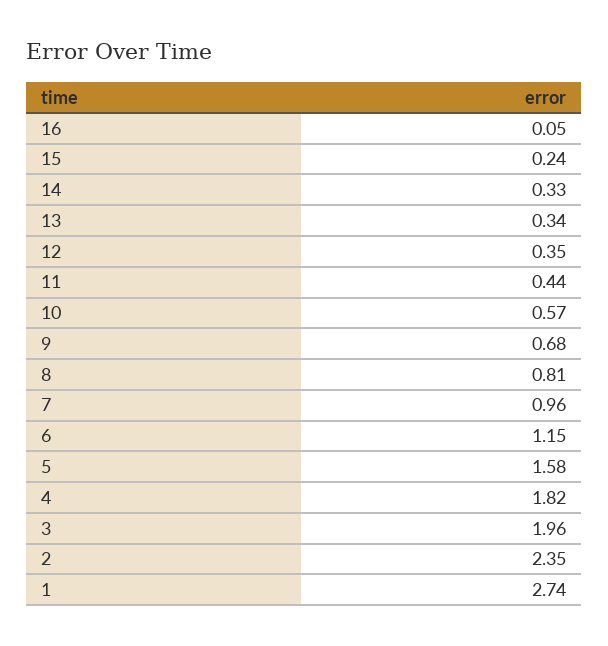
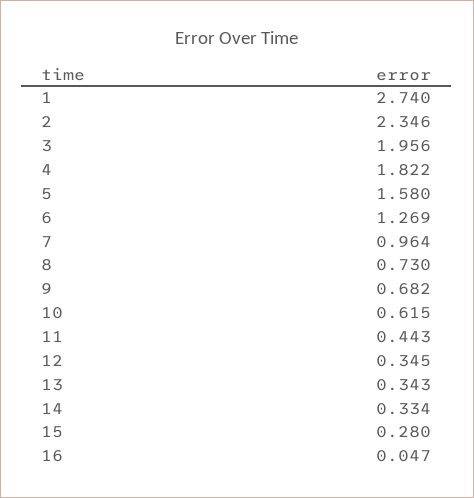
  {
    "16": 0.047,
-   "15": 0.24,
+   "15": 0.28,
    "14": 0.334,
    "13": 0.343,
    "12": 0.345,
    "11": 0.443,
-   "10": 0.57,
+   "10": 0.615,
    "9": 0.682,
-   "8": 0.81,
+   "8": 0.73,
    "7": 0.964,
-   "6": 1.15,
+   "6": 1.269,
    "5": 1.58,
    "4": 1.822,
    "3": 1.956,
    "2": 2.346,
    "1": 2.74
  }

